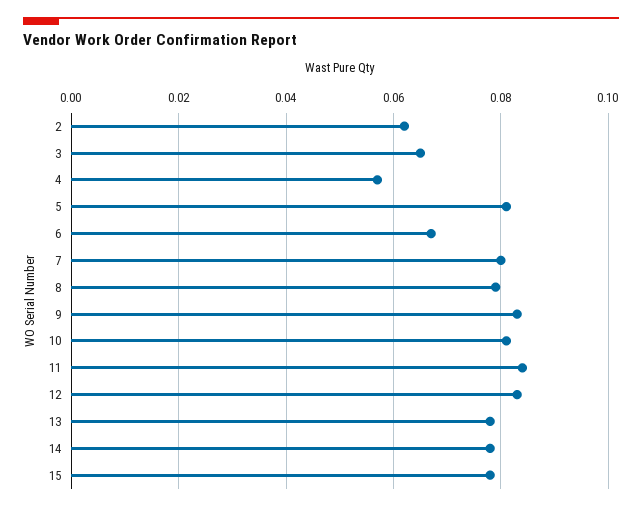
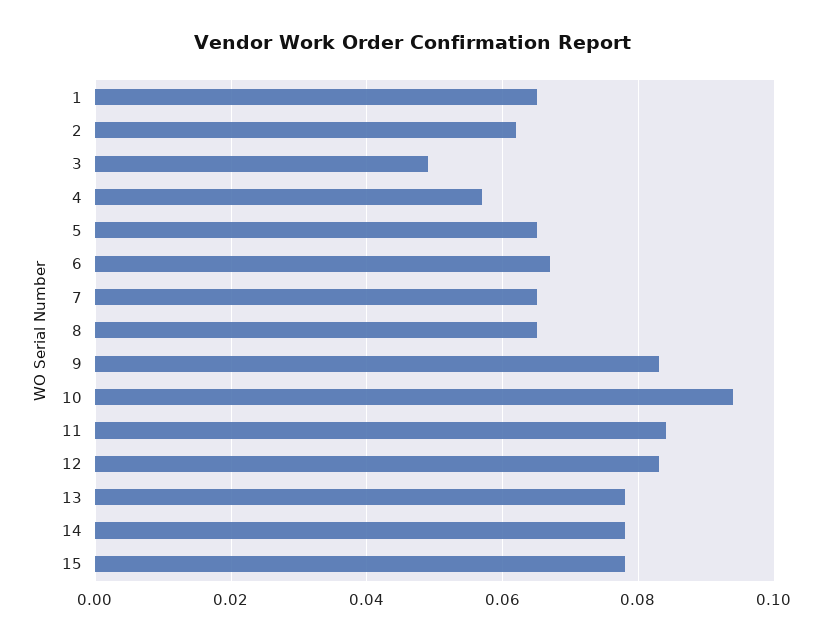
  {
    "2": 0.06,
-   "3": 0.065,
+   "3": 0.05,
    "4": 0.055,
-   "5": 0.08,
+   "5": 0.065,
    "6": 0.065,
-   "7": 0.08,
+   "7": 0.065,
-   "8": 0.08,
+   "8": 0.065,
    "9": 0.085,
-   "10": 0.08,
+   "10": 0.095,
    "11": 0.085,
    "12": 0.085,
    "13": 0.08,
    "14": 0.08,
-   "15": 0.08
+   "15": 0.08,
+   "1": 0.065
  }

